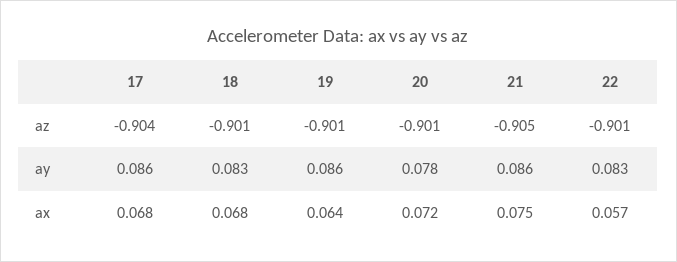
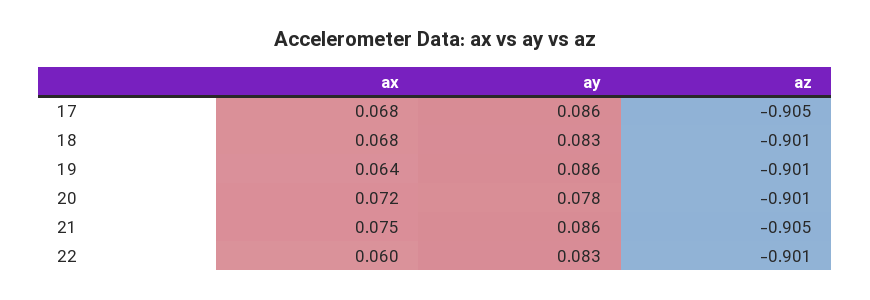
  {
    "17": {
-     "az": -0.904,
+     "az": -0.905,
      "ay": 0.086,
      "ax": 0.068
    },
    "18": {
      "az": -0.901,
      "ay": 0.083,
      "ax": 0.068
    },
    "19": {
      "az": -0.901,
      "ay": 0.086,
      "ax": 0.064
    },
    "20": {
      "az": -0.901,
      "ay": 0.078,
      "ax": 0.072
    },
    "21": {
      "az": -0.905,
      "ay": 0.086,
      "ax": 0.075
    },
    "22": {
      "az": -0.901,
      "ay": 0.083,
-     "ax": 0.057
+     "ax": 0.06
    }
  }

